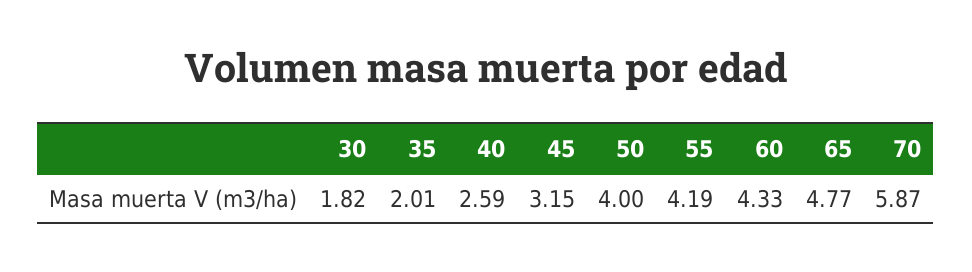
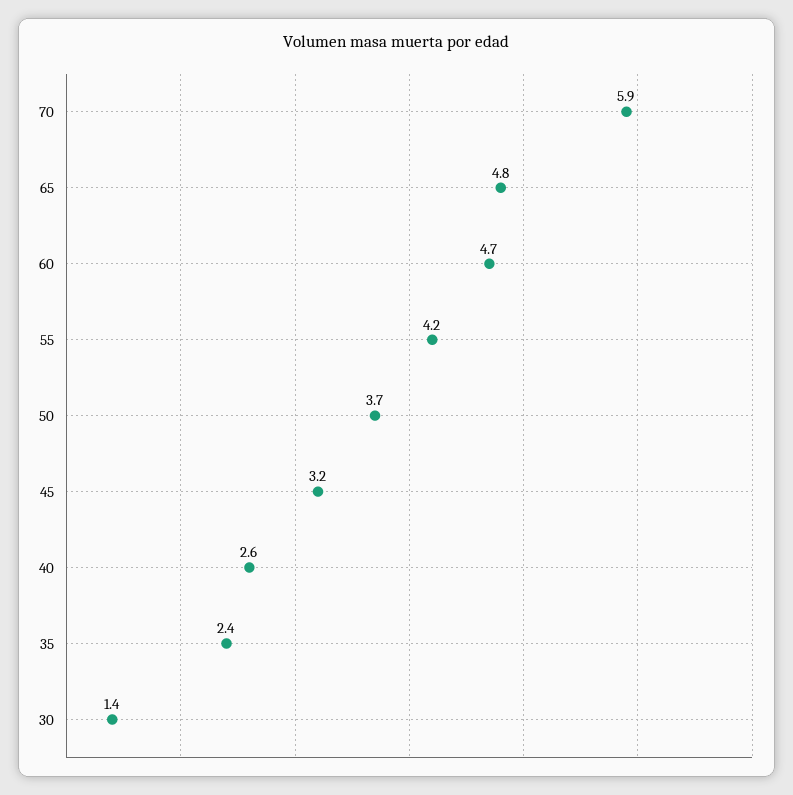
  {
-   "30": 1.82,
+   "30": 1.4,
-   "35": 2.01,
+   "35": 2.4,
    "40": 2.59,
    "45": 3.15,
-   "50": 4,
+   "50": 3.7,
    "55": 4.19,
-   "60": 4.33,
+   "60": 4.7,
    "65": 4.77,
    "70": 5.87
  }

